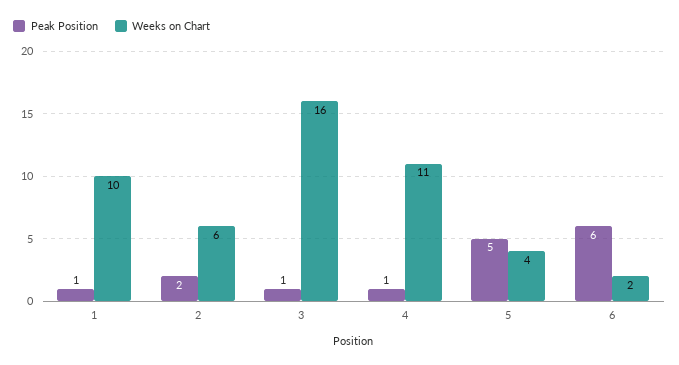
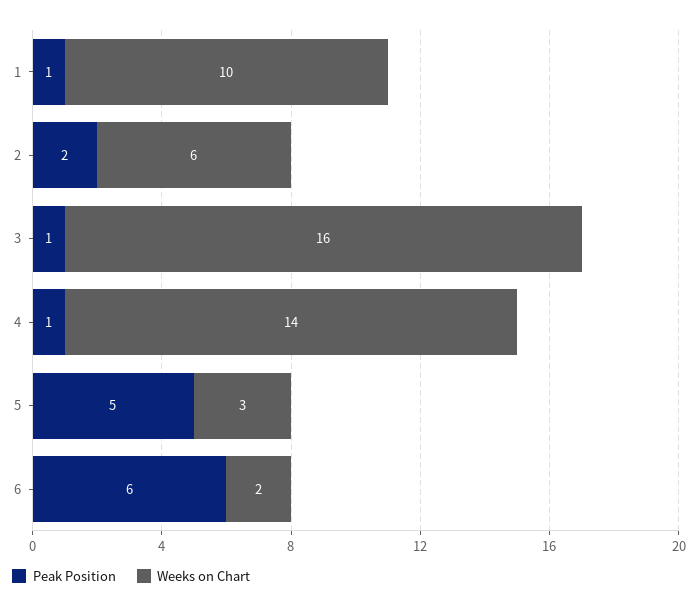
  {
    "Peak Position": {
      "1": 1,
      "2": 2,
      "3": 1,
      "4": 1,
      "5": 5,
      "6": 6
    },
    "Weeks on Chart": {
      "1": 10,
      "2": 6,
      "3": 16,
-     "4": 11,
+     "4": 14,
-     "5": 4,
+     "5": 3,
      "6": 2
    }
  }

